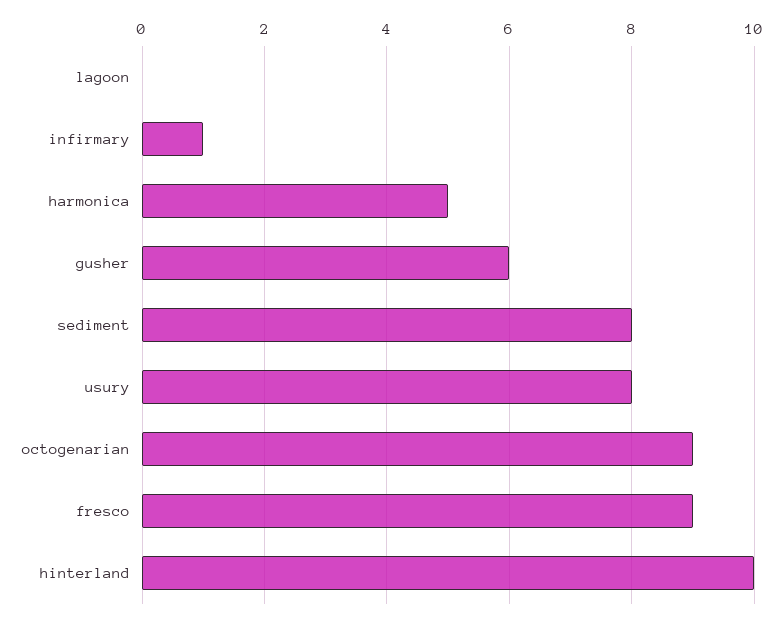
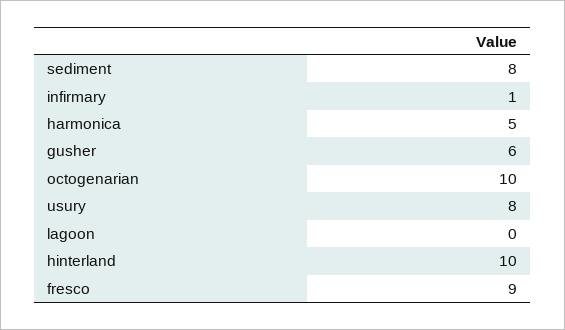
  {
    "lagoon": 0,
    "infirmary": 1,
    "harmonica": 5,
    "gusher": 6,
    "sediment": 8,
    "usury": 8,
-   "octogenarian": 9,
+   "octogenarian": 10,
    "fresco": 9,
    "hinterland": 10
  }

